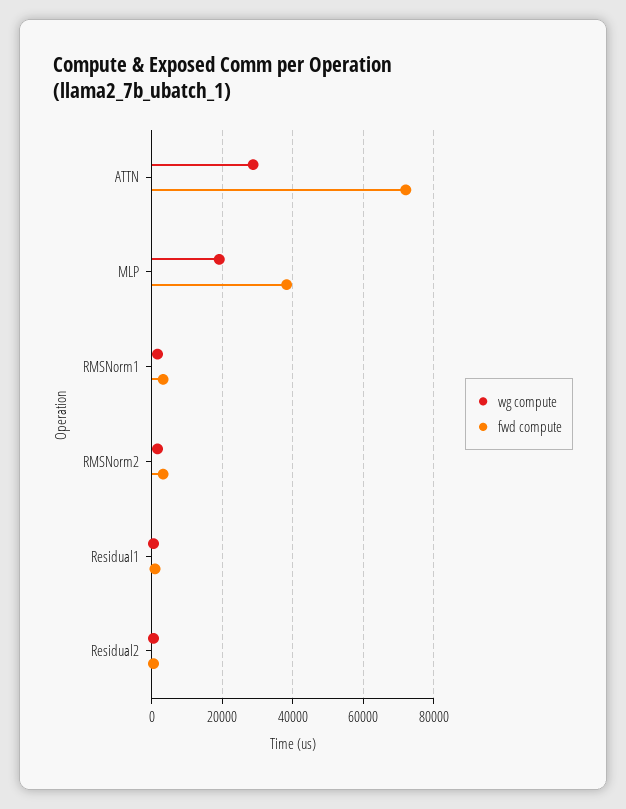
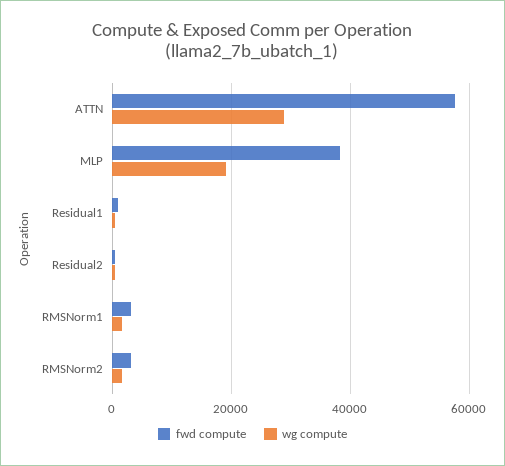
  {
    "wg compute": {
      "ATTN": 28000,
      "MLP": 20000,
      "RMSNorm1": 2000,
      "RMSNorm2": 2000,
      "Residual1": 0,
      "Residual2": 0
    },
    "fwd compute": {
-     "ATTN": 72000,
+     "ATTN": 58000,
      "MLP": 38000,
      "RMSNorm1": 4000,
      "RMSNorm2": 4000,
      "Residual1": 0,
      "Residual2": 0
    }
  }

